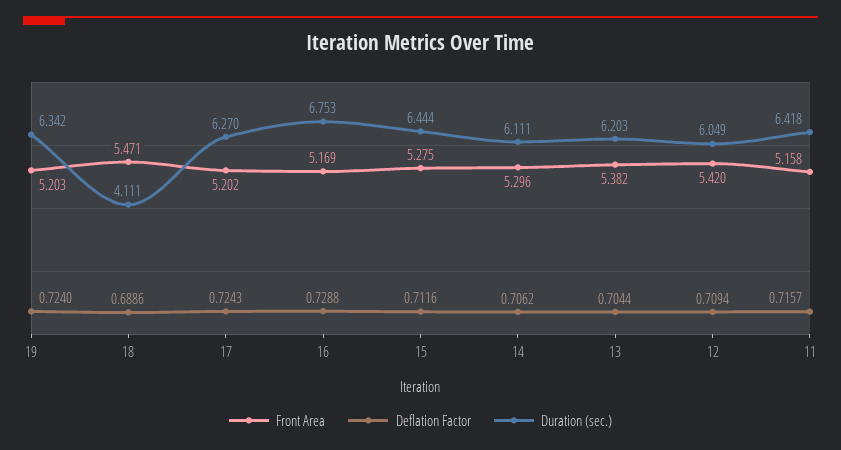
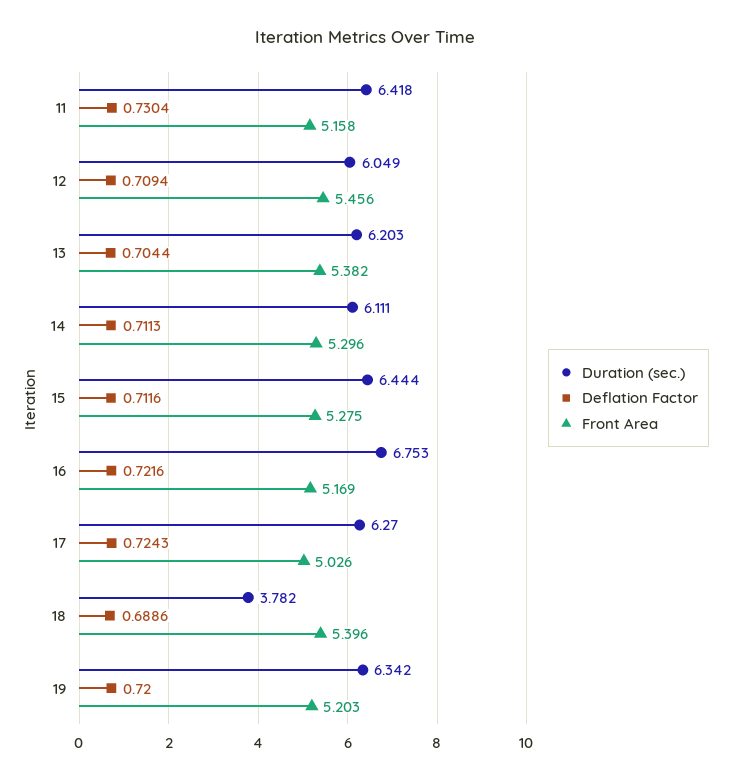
  {
    "Front Area": {
      "19": 5.203,
-     "18": 5.471,
+     "18": 5.396,
-     "17": 5.202,
+     "17": 5.026,
      "16": 5.169,
      "15": 5.275,
      "14": 5.296,
      "13": 5.382,
-     "12": 5.42,
+     "12": 5.456,
      "11": 5.158
    },
    "Deflation Factor": {
-     "19": 0.724,
+     "19": 0.72,
      "18": 0.6886,
      "17": 0.7243,
-     "16": 0.7288,
+     "16": 0.7216,
      "15": 0.7116,
-     "14": 0.7062,
+     "14": 0.7113,
      "13": 0.7044,
      "12": 0.7094,
-     "11": 0.7157
+     "11": 0.7304
    },
    "Duration (sec.)": {
      "19": 6.342,
-     "18": 4.111,
+     "18": 3.782,
      "17": 6.27,
      "16": 6.753,
      "15": 6.444,
      "14": 6.111,
      "13": 6.203,
      "12": 6.049,
      "11": 6.418
    }
  }

